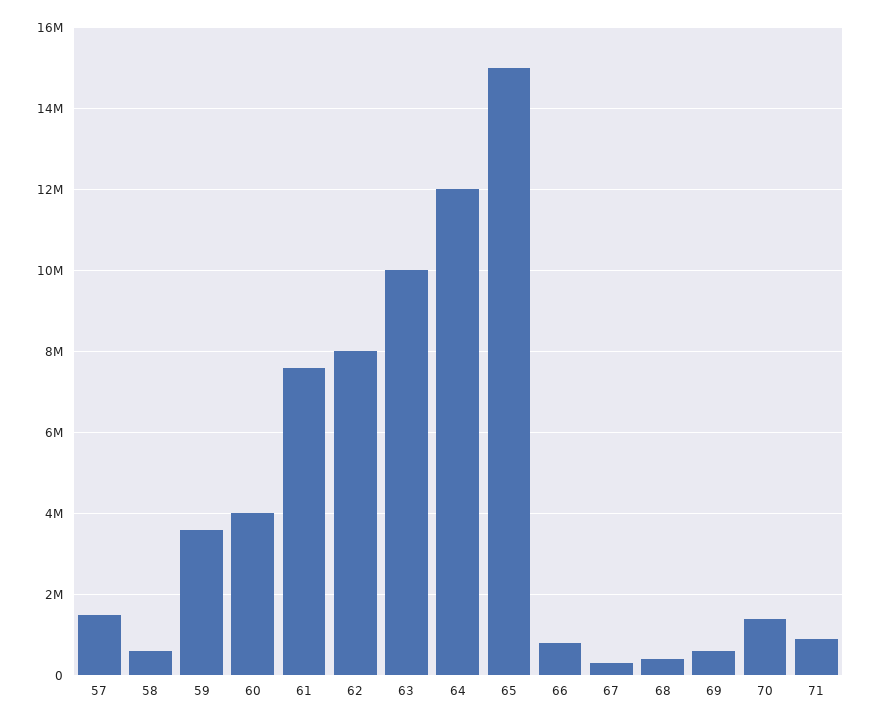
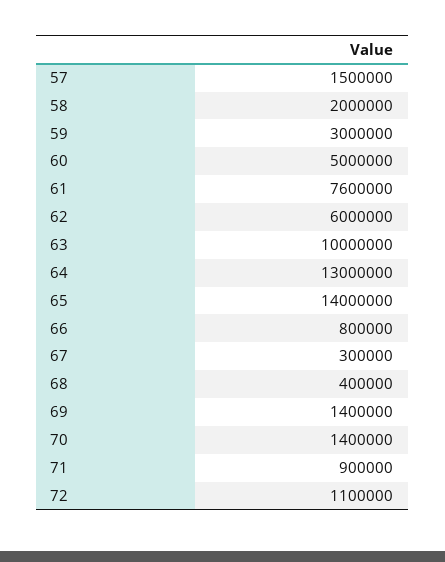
  {
    "57": 1500000,
-   "58": 600000,
+   "58": 2000000,
-   "59": 3600000,
+   "59": 3000000,
-   "60": 4000000,
+   "60": 5000000,
    "61": 7600000,
-   "62": 8000000,
+   "62": 6000000,
    "63": 10000000,
-   "64": 12000000,
+   "64": 13000000,
-   "65": 15000000,
+   "65": 14000000,
    "66": 800000,
    "67": 300000,
    "68": 400000,
-   "69": 600000,
+   "69": 1400000,
    "70": 1400000,
-   "71": 900000
+   "71": 900000,
+   "72": 1100000
  }

